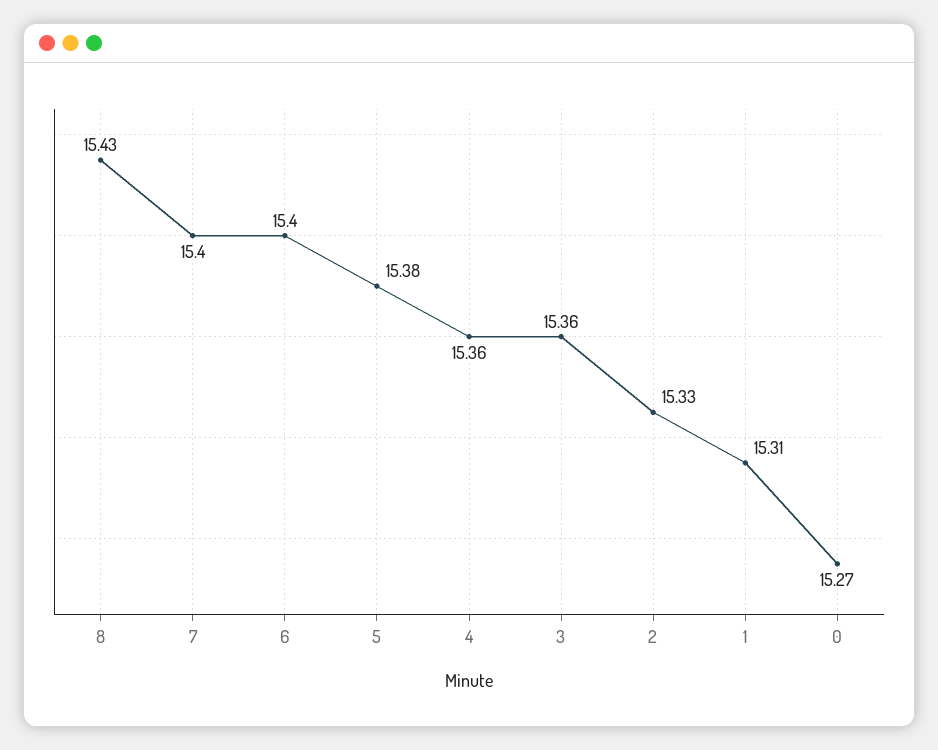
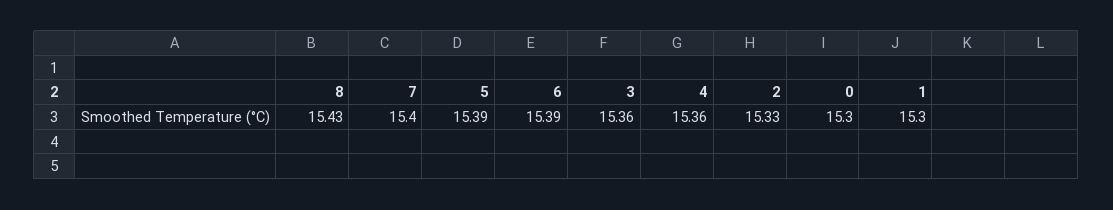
  {
    "8": 15.43,
    "7": 15.4,
-   "6": 15.4,
+   "6": 15.39,
-   "5": 15.38,
+   "5": 15.39,
    "4": 15.36,
    "3": 15.36,
    "2": 15.33,
-   "1": 15.31,
+   "1": 15.3,
-   "0": 15.27
+   "0": 15.3
  }

